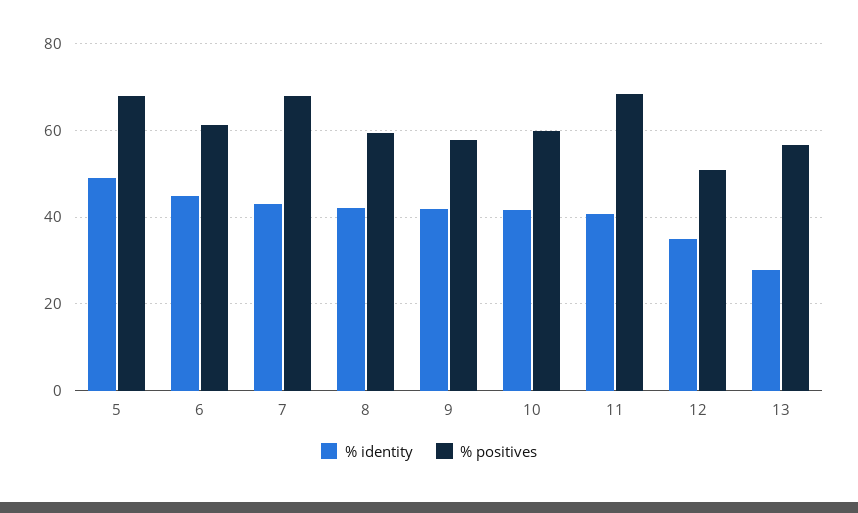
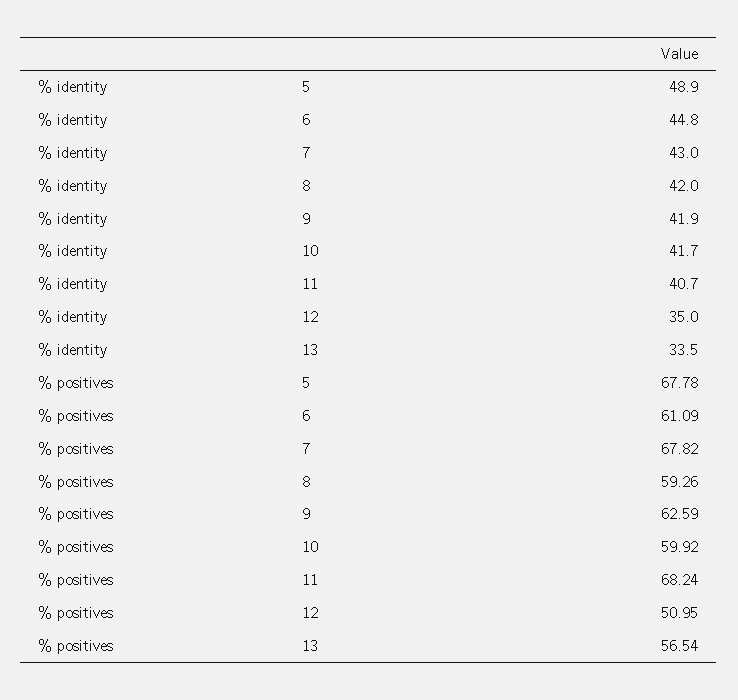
  {
    "% identity": {
      "5": 48.9,
      "6": 44.8,
      "7": 43,
      "8": 42,
      "9": 41.9,
      "10": 41.7,
      "11": 40.7,
      "12": 35,
-     "13": 28
+     "13": 33.5
    },
    "% positives": {
      "5": 67.78,
      "6": 61.09,
      "7": 67.82,
      "8": 59.26,
-     "9": 58,
+     "9": 62.59,
      "10": 59.92,
      "11": 68.24,
      "12": 50.95,
      "13": 56.54
    }
  }

